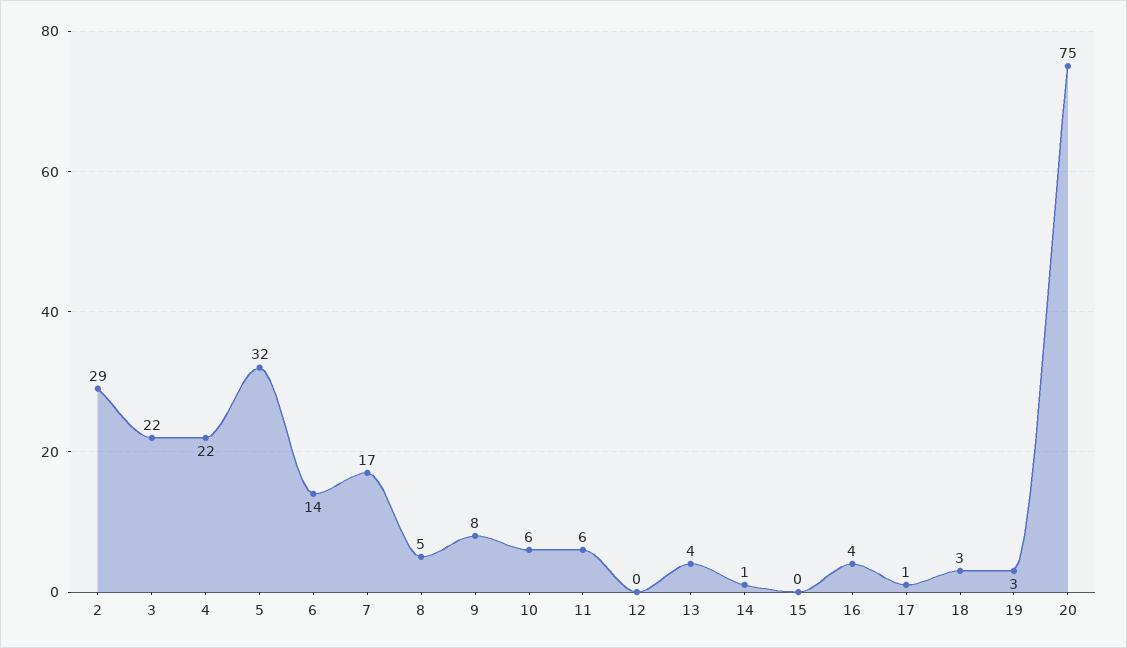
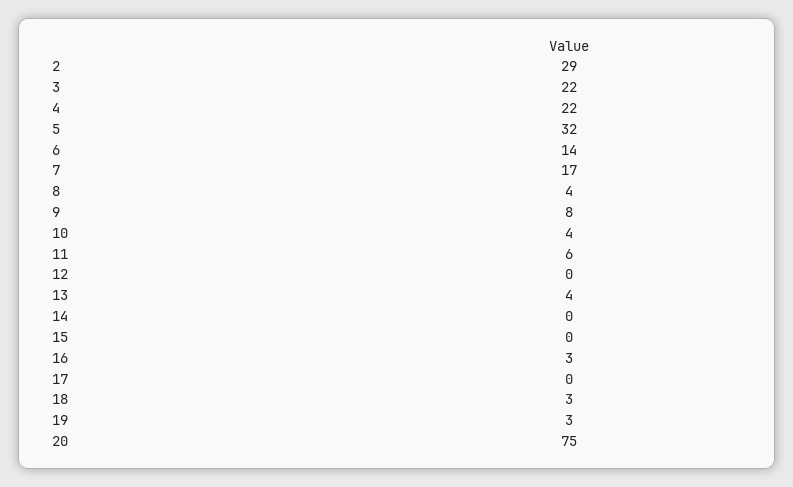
  {
    "2": 29,
    "3": 22,
    "4": 22,
    "5": 32,
    "6": 14,
    "7": 17,
-   "8": 5,
+   "8": 4,
    "9": 8,
-   "10": 6,
+   "10": 4,
    "11": 6,
    "12": 0,
    "13": 4,
-   "14": 1,
+   "14": 0,
    "15": 0,
-   "16": 4,
+   "16": 3,
-   "17": 1,
+   "17": 0,
    "18": 3,
    "19": 3,
    "20": 75
  }

